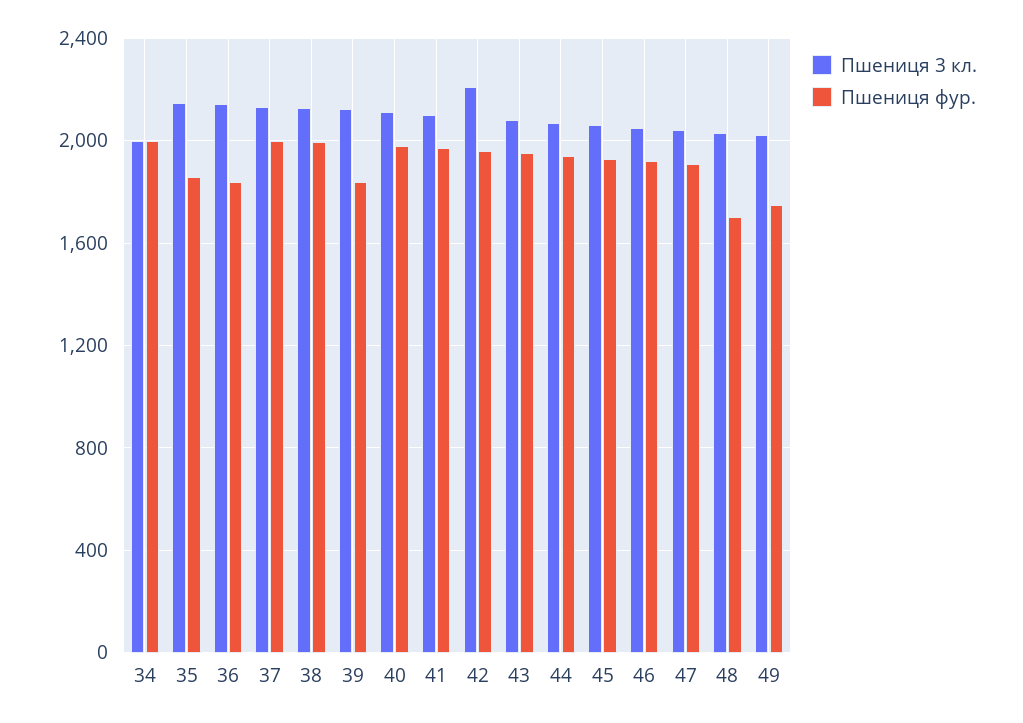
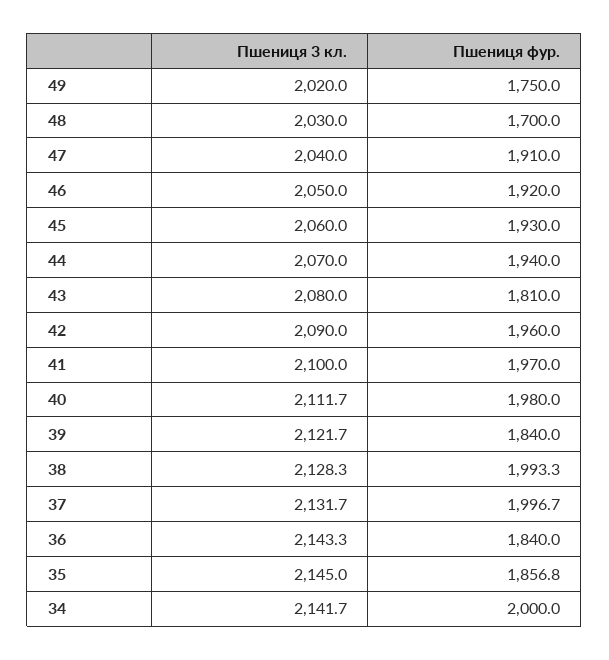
  {
    "Пшениця 3 кл.": {
-     "34": 2000,
+     "34": 2141.7,
      "35": 2145,
      "36": 2143.3,
      "37": 2131.7,
      "38": 2128.3,
      "39": 2121.7,
      "40": 2111.7,
      "41": 2100,
-     "42": 2200,
+     "42": 2090,
      "43": 2080,
      "44": 2070,
      "45": 2060,
      "46": 2050,
      "47": 2040,
      "48": 2030,
      "49": 2020
    },
    "Пшениця фур.": {
      "34": 2000,
      "35": 1856.8,
      "36": 1840,
      "37": 1996.7,
      "38": 1993.3,
      "39": 1840,
      "40": 1980,
      "41": 1970,
      "42": 1960,
-     "43": 1950,
+     "43": 1810,
      "44": 1940,
      "45": 1930,
      "46": 1920,
      "47": 1910,
      "48": 1700,
      "49": 1750
    }
  }

